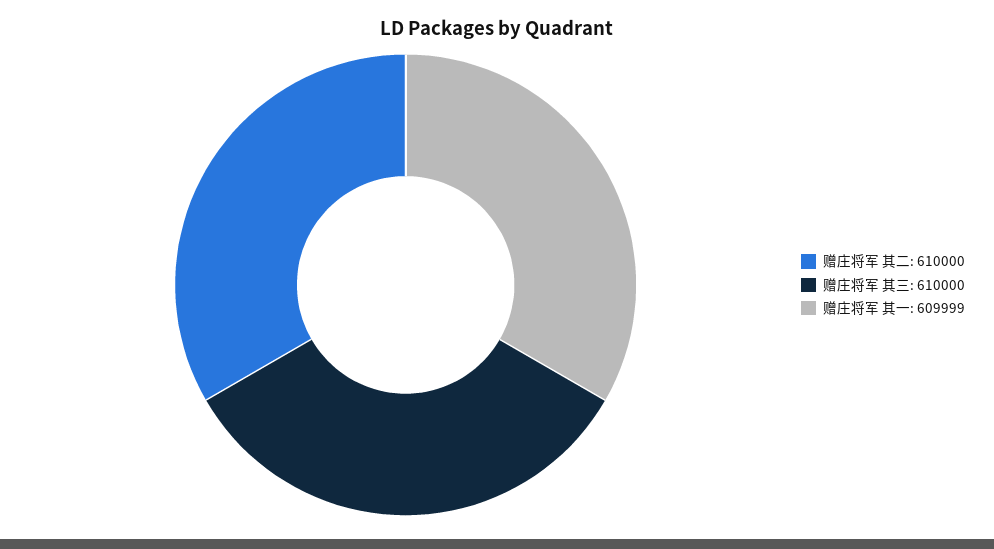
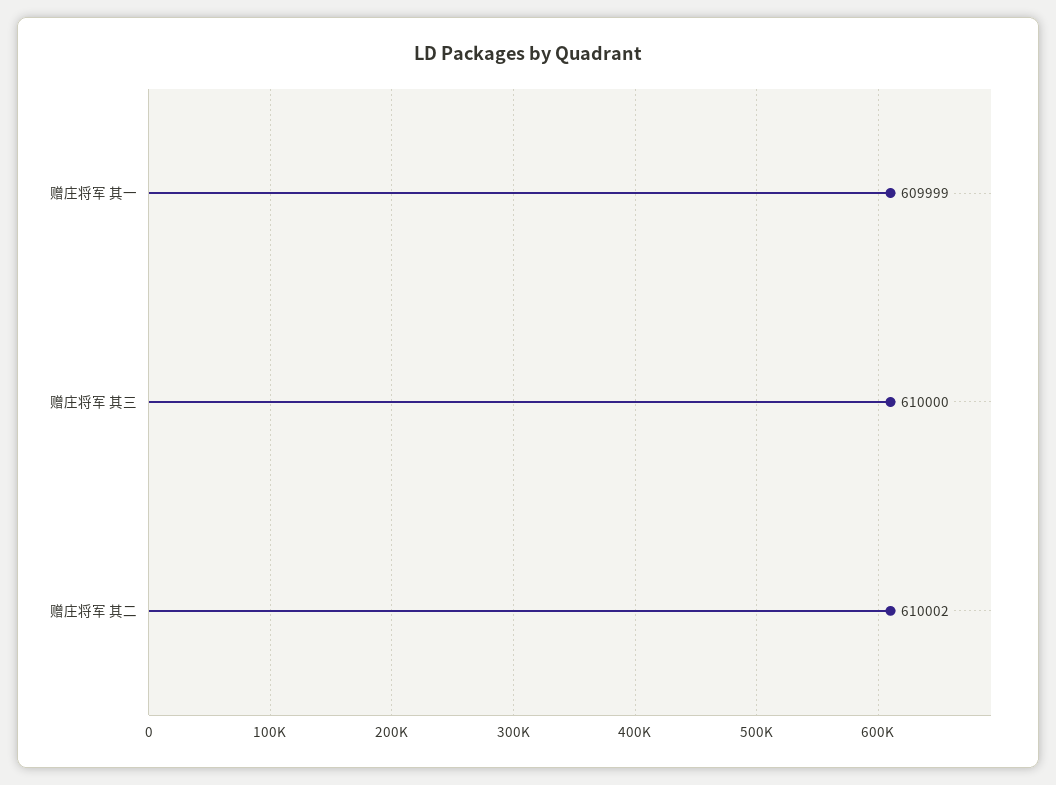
  {
-   "赠庄将军 其二": 610000,
+   "赠庄将军 其二": 610002,
    "赠庄将军 其三": 610000,
    "赠庄将军 其一": 609999
  }

